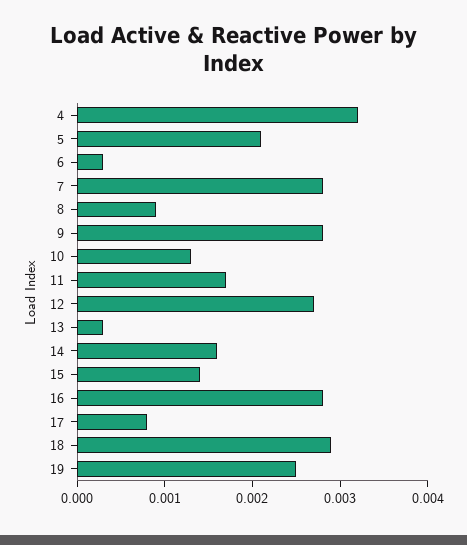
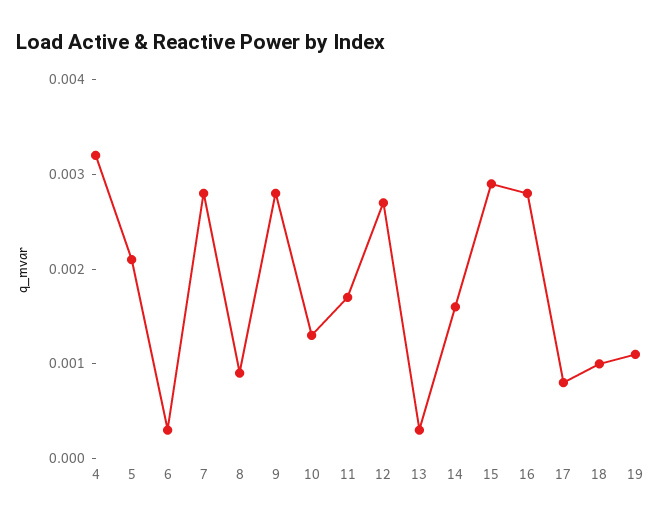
  {
    "4": 0.0032,
    "5": 0.0021,
    "6": 0.0003,
    "7": 0.0028,
    "8": 0.0009,
    "9": 0.0028,
    "10": 0.0013,
    "11": 0.0017,
    "12": 0.0027,
    "13": 0.0003,
    "14": 0.0016,
-   "15": 0.0014,
+   "15": 0.0029,
    "16": 0.0028,
    "17": 0.0008,
-   "18": 0.0029,
+   "18": 0.001,
-   "19": 0.0025
+   "19": 0.0011
  }

